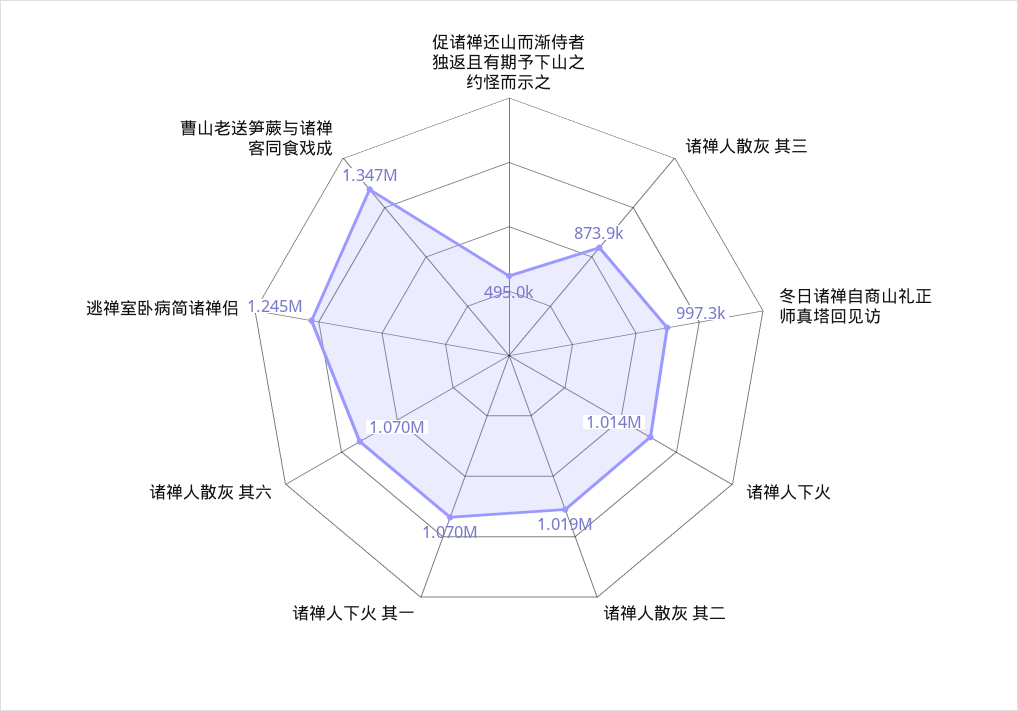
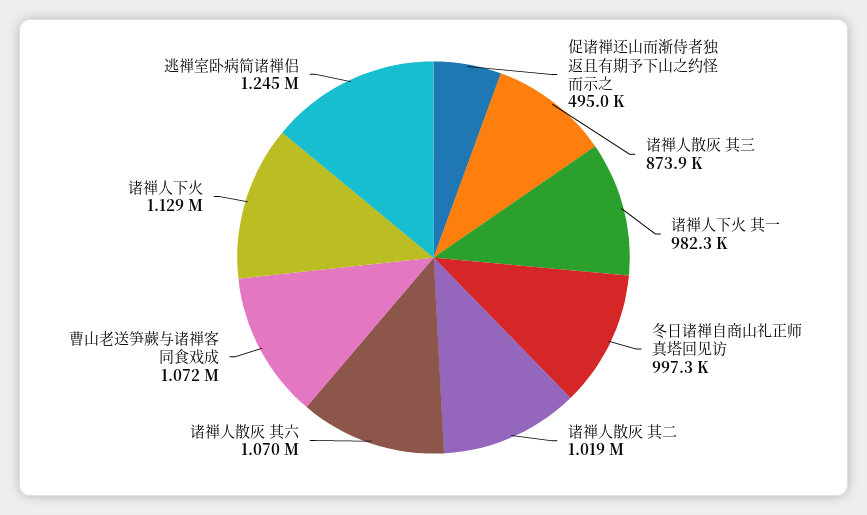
  {
    "促诸禅还山而渐侍者独返且有期予下山之约怪而示之": 495000,
    "诸禅人散灰 其三": 873900,
    "冬日诸禅自商山礼正师真塔回见访": 997300,
-   "诸禅人下火": 1014000,
+   "诸禅人下火": 1129000,
    "诸禅人散灰 其二": 1019000,
-   "诸禅人下火 其一": 1070000,
+   "诸禅人下火 其一": 982300,
    "诸禅人散灰 其六": 1070000,
    "逃禅室卧病简诸禅侣": 1245000,
-   "曹山老送笋蕨与诸禅客同食戏成": 1347000
+   "曹山老送笋蕨与诸禅客同食戏成": 1072000
  }

